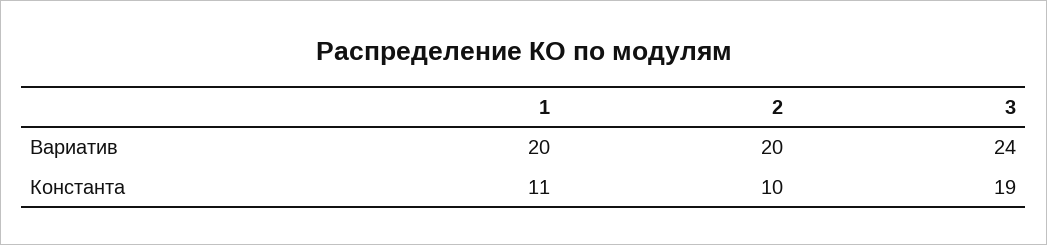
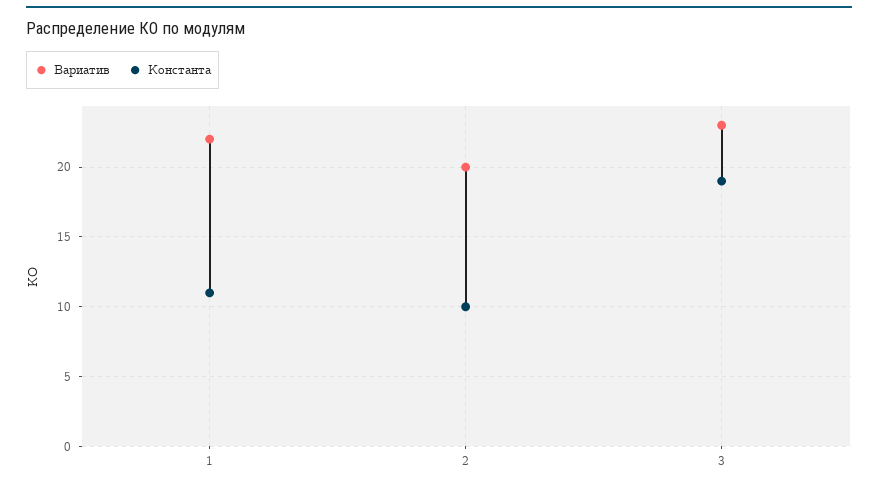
  {
    "Вариатив": {
-     "1": 20,
+     "1": 22,
      "2": 20,
-     "3": 24
+     "3": 23
    },
    "Константа": {
      "1": 11,
      "2": 10,
      "3": 19
    }
  }

